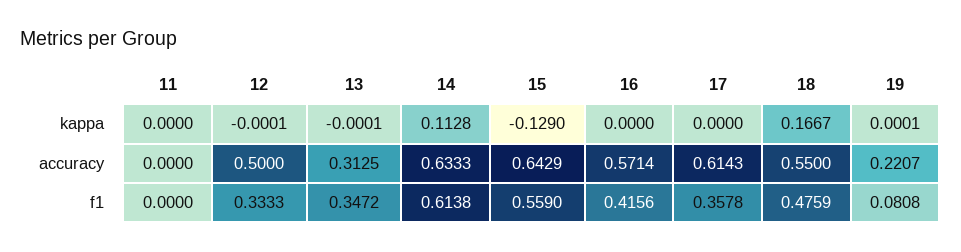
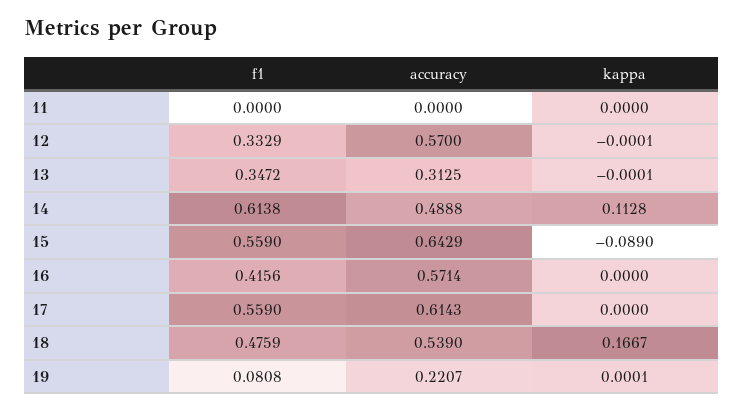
  {
    "11": {
      "kappa": 0,
      "accuracy": 0,
      "f1": 0
    },
    "12": {
      "kappa": -0.0001,
-     "accuracy": 0.5,
+     "accuracy": 0.57,
-     "f1": 0.3333
+     "f1": 0.3329
    },
    "13": {
      "kappa": -0.0001,
      "accuracy": 0.3125,
      "f1": 0.3472
    },
    "14": {
      "kappa": 0.1128,
-     "accuracy": 0.6333,
+     "accuracy": 0.4888,
      "f1": 0.6138
    },
    "15": {
-     "kappa": -0.129,
+     "kappa": -0.089,
      "accuracy": 0.6429,
      "f1": 0.559
    },
    "16": {
      "kappa": 0,
      "accuracy": 0.5714,
      "f1": 0.4156
    },
    "17": {
      "kappa": 0,
      "accuracy": 0.6143,
-     "f1": 0.3578
+     "f1": 0.559
    },
    "18": {
      "kappa": 0.1667,
-     "accuracy": 0.55,
+     "accuracy": 0.539,
      "f1": 0.4759
    },
    "19": {
      "kappa": 0.0001,
      "accuracy": 0.2207,
      "f1": 0.0808
    }
  }

